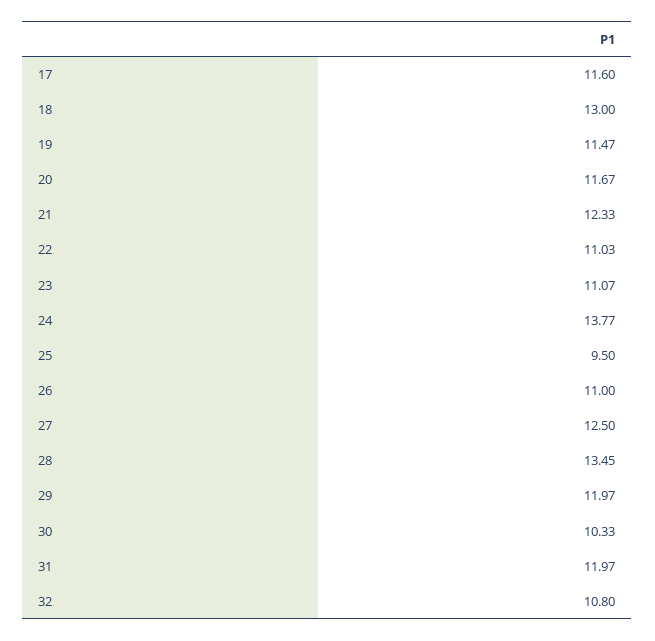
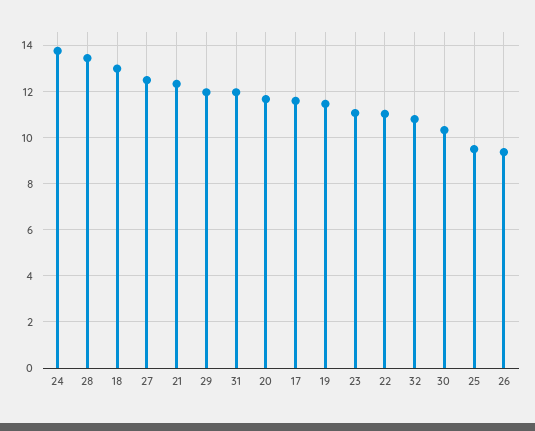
  {
    "17": 11.6,
    "18": 13,
    "19": 11.47,
    "20": 11.67,
    "21": 12.33,
    "22": 11.03,
    "23": 11.07,
    "24": 13.77,
    "25": 9.5,
-   "26": 11,
+   "26": 9.5,
    "27": 12.5,
    "28": 13.45,
    "29": 11.97,
    "30": 10.33,
    "31": 11.97,
    "32": 10.8
  }

